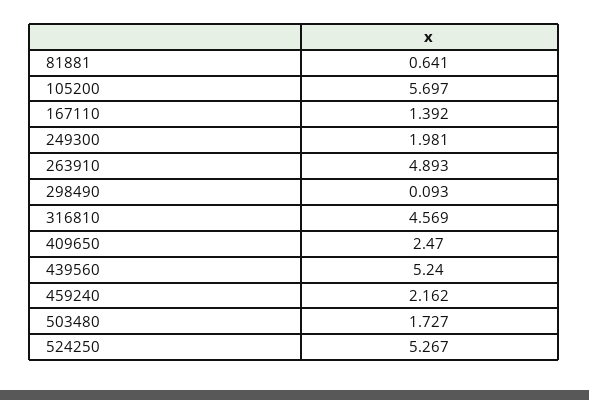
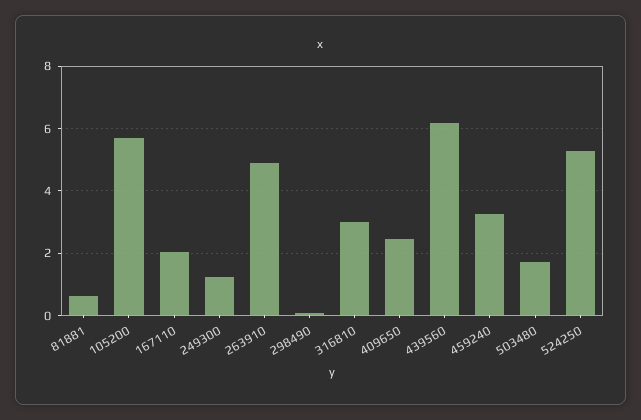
  {
    "81881": 0.641,
    "105200": 5.697,
-   "167110": 1.392,
+   "167110": 2,
-   "249300": 1.981,
+   "249300": 1.2,
    "263910": 4.893,
    "298490": 0.093,
-   "316810": 4.569,
+   "316810": 3,
    "409650": 2.47,
-   "439560": 5.24,
+   "439560": 6.2,
-   "459240": 2.162,
+   "459240": 3.2,
    "503480": 1.727,
    "524250": 5.267
  }

